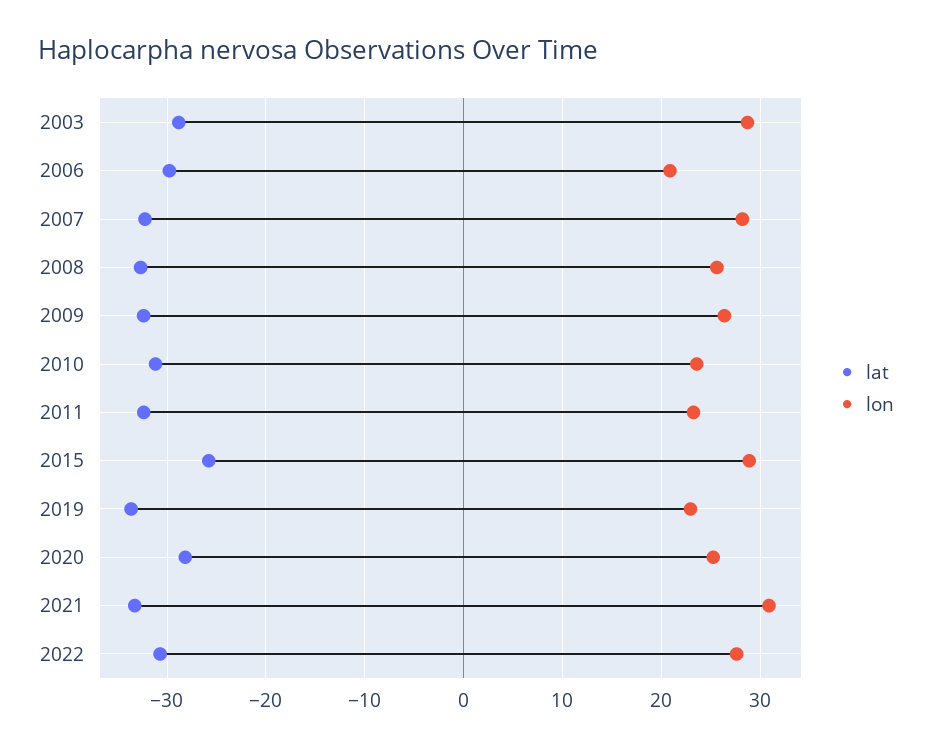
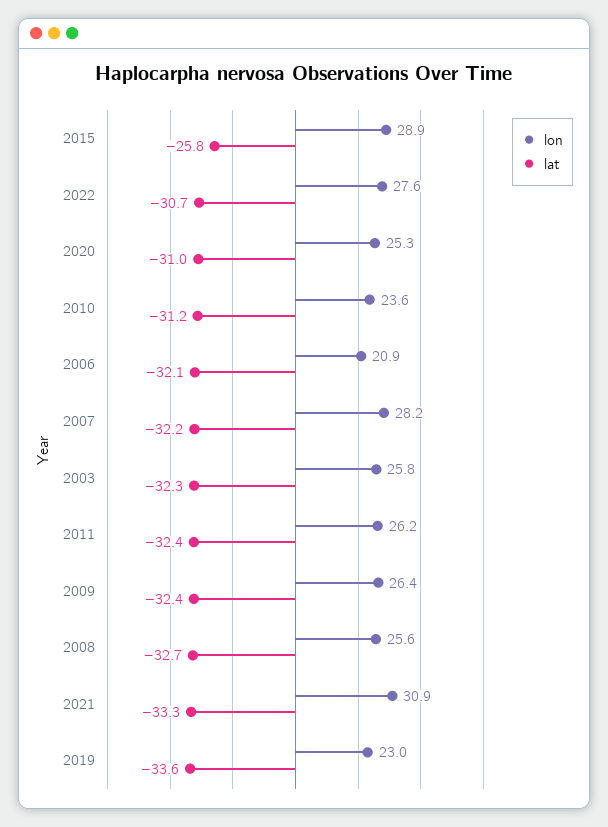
  {
    "lat": {
-     "2003": -29,
+     "2003": -32.3,
-     "2006": -30,
+     "2006": -32.1,
      "2007": -32.2,
      "2008": -32.7,
      "2009": -32.4,
      "2010": -31.2,
      "2011": -32.4,
      "2015": -25.8,
      "2019": -33.6,
-     "2020": -28,
+     "2020": -31,
      "2021": -33.3,
      "2022": -30.7
    },
    "lon": {
-     "2003": 29,
+     "2003": 25.8,
      "2006": 20.9,
      "2007": 28.2,
      "2008": 25.6,
      "2009": 26.4,
      "2010": 23.6,
-     "2011": 23,
+     "2011": 26.2,
      "2015": 28.9,
      "2019": 23,
      "2020": 25.3,
      "2021": 30.9,
      "2022": 27.6
    }
  }

